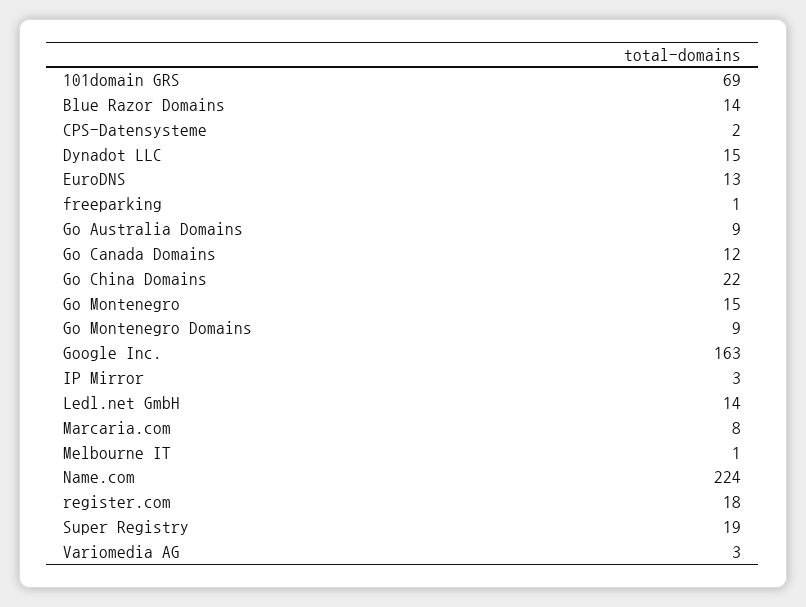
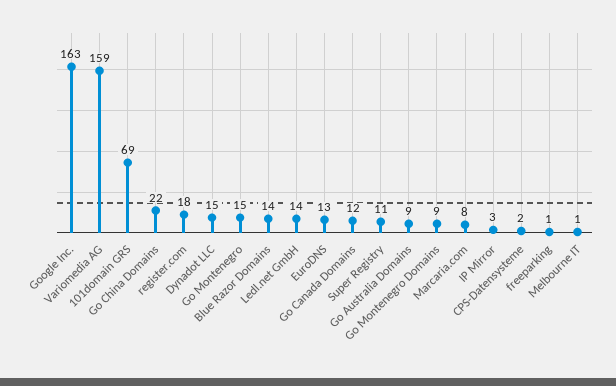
  {
    "101domain GRS": 69,
    "Blue Razor Domains": 14,
    "CPS-Datensysteme": 2,
    "Dynadot LLC": 15,
    "EuroDNS": 13,
    "freeparking": 1,
    "Go Australia Domains": 9,
    "Go Canada Domains": 12,
    "Go China Domains": 22,
    "Go Montenegro": 15,
    "Go Montenegro Domains": 9,
    "Google Inc.": 163,
    "IP Mirror": 3,
    "Ledl.net GmbH": 14,
    "Marcaria.com": 8,
    "Melbourne IT": 1,
-   "Name.com": 224,
    "register.com": 18,
-   "Super Registry": 19,
+   "Super Registry": 11,
-   "Variomedia AG": 3
+   "Variomedia AG": 159
  }

